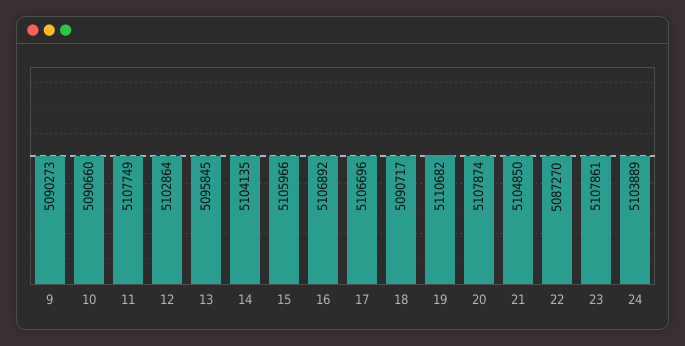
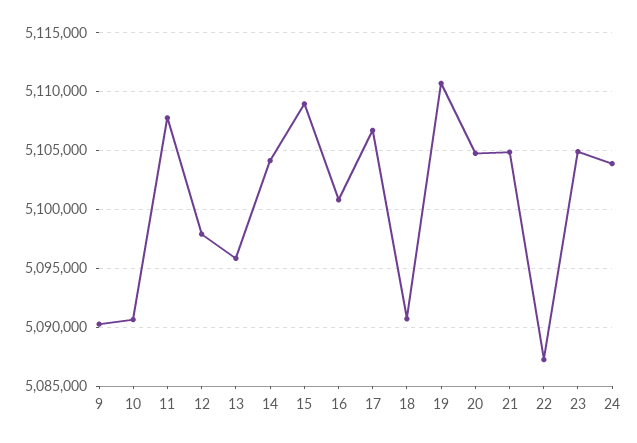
  {
    "9": 5090273,
    "10": 5090660,
    "11": 5107749,
-   "12": 5102864,
+   "12": 5098000,
    "13": 5095845,
    "14": 5104135,
-   "15": 5105966,
+   "15": 5109000,
-   "16": 5106892,
+   "16": 5101000,
    "17": 5106696,
    "18": 5090717,
    "19": 5110682,
-   "20": 5107874,
+   "20": 5105000,
    "21": 5104850,
    "22": 5087270,
-   "23": 5107861,
+   "23": 5105000,
    "24": 5103889
  }

